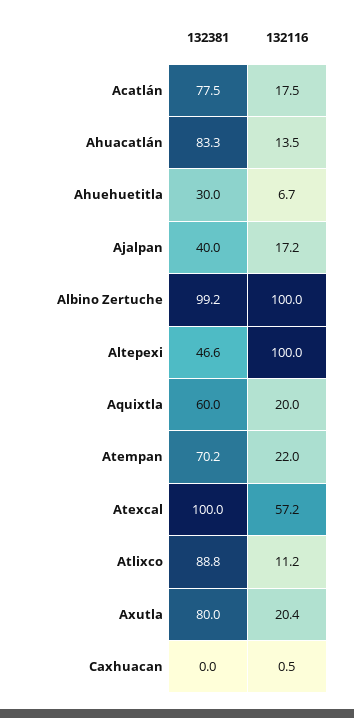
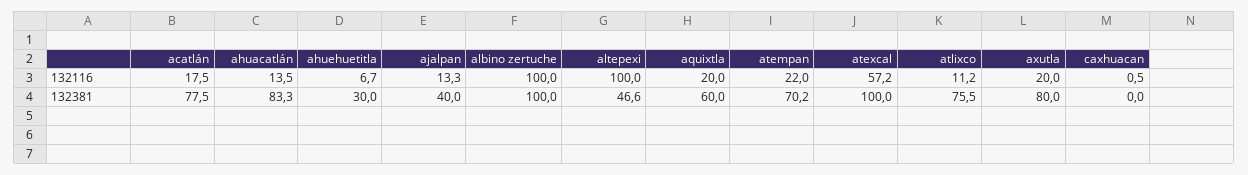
  {
    "132381": {
      "Acatlán": 77.5,
      "Ahuacatlán": 83.3,
      "Ahuehuetitla": 30,
      "Ajalpan": 40,
-     "Albino Zertuche": 99.2,
+     "Albino Zertuche": 100,
      "Altepexi": 46.6,
      "Aquixtla": 60,
      "Atempan": 70.2,
      "Atexcal": 100,
-     "Atlixco": 88.8,
+     "Atlixco": 75.5,
      "Axutla": 80,
      "Caxhuacan": 0
    },
    "132116": {
      "Acatlán": 17.5,
      "Ahuacatlán": 13.5,
      "Ahuehuetitla": 6.7,
-     "Ajalpan": 17.2,
+     "Ajalpan": 13.3,
      "Albino Zertuche": 100,
      "Altepexi": 100,
      "Aquixtla": 20,
      "Atempan": 22,
      "Atexcal": 57.2,
      "Atlixco": 11.2,
-     "Axutla": 20.4,
+     "Axutla": 20,
      "Caxhuacan": 0.5
    }
  }

